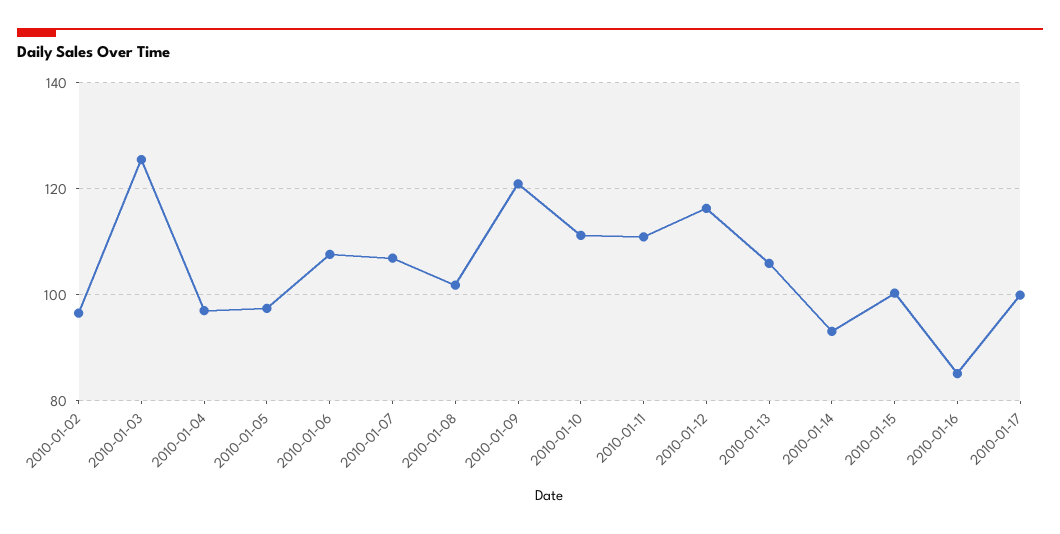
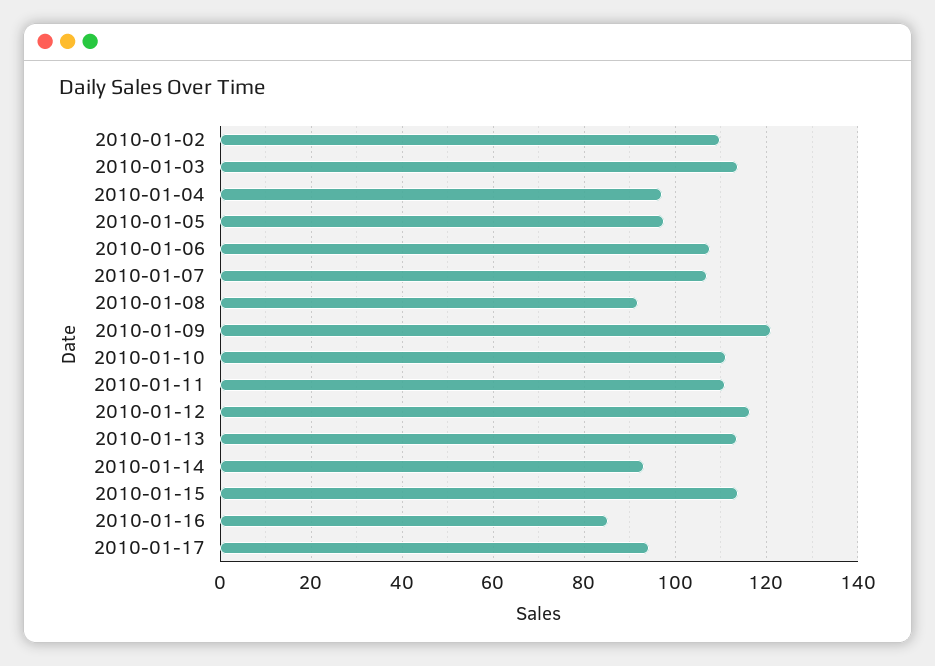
  {
-   "2010-01-02": 96,
+   "2010-01-02": 110,
-   "2010-01-03": 126,
+   "2010-01-03": 114,
    "2010-01-04": 98,
    "2010-01-05": 98,
    "2010-01-06": 108,
    "2010-01-07": 106,
-   "2010-01-08": 102,
+   "2010-01-08": 92,
    "2010-01-09": 120,
    "2010-01-10": 112,
    "2010-01-11": 110,
    "2010-01-12": 116,
-   "2010-01-13": 106,
+   "2010-01-13": 114,
    "2010-01-14": 94,
-   "2010-01-15": 100,
+   "2010-01-15": 114,
    "2010-01-16": 86,
-   "2010-01-17": 100
+   "2010-01-17": 94
  }

